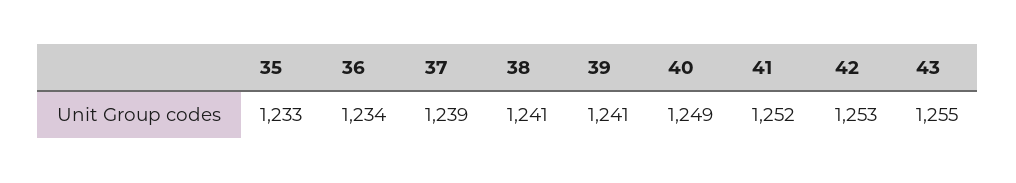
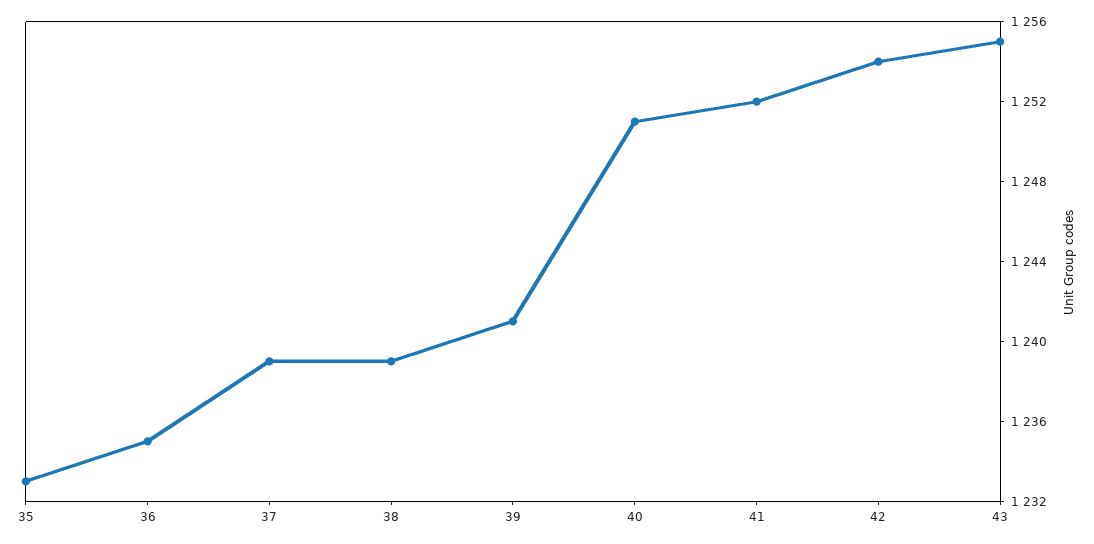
  {
    "35": 1233,
-   "36": 1234,
+   "36": 1235,
    "37": 1239,
-   "38": 1241,
+   "38": 1239,
    "39": 1241,
-   "40": 1249,
+   "40": 1251,
    "41": 1252,
-   "42": 1253,
+   "42": 1254,
    "43": 1255
  }

